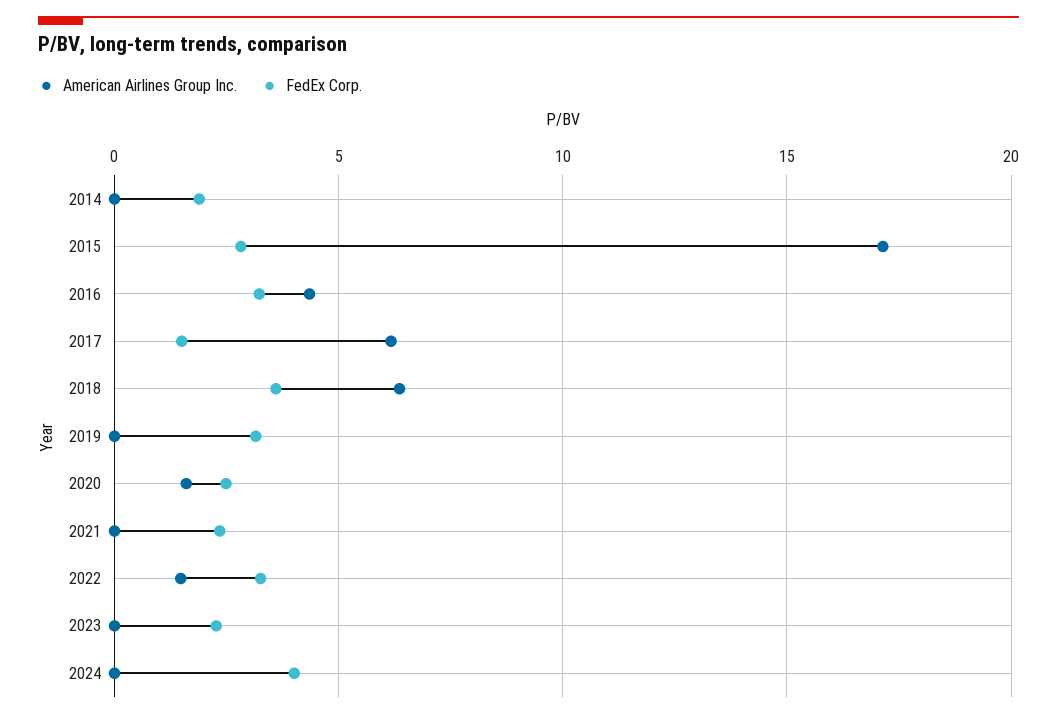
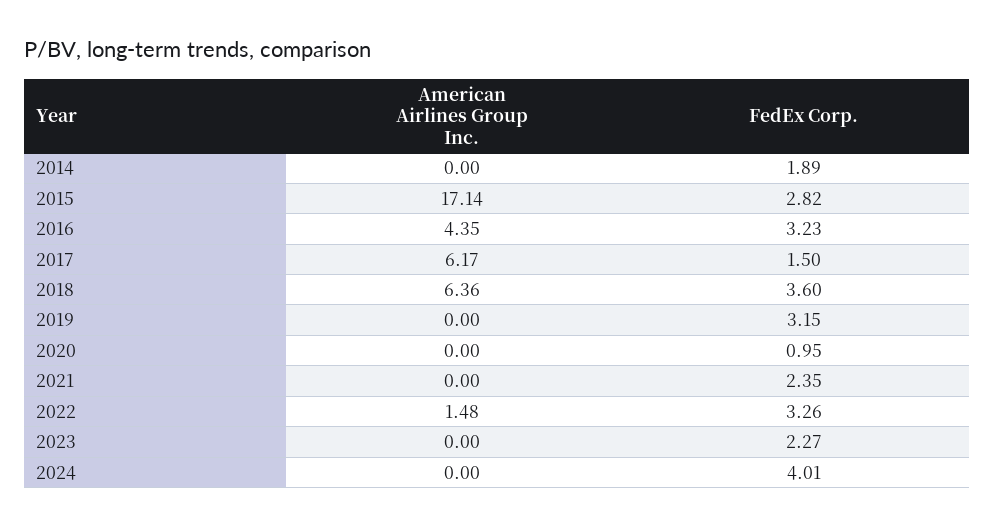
  {
    "American Airlines Group Inc.": {
      "2014": 0,
      "2015": 17.14,
      "2016": 4.35,
      "2017": 6.17,
      "2018": 6.36,
      "2019": 0,
-     "2020": 1.5,
+     "2020": 0,
      "2021": 0,
      "2022": 1.48,
      "2023": 0,
      "2024": 0
    },
    "FedEx Corp.": {
      "2014": 1.89,
      "2015": 2.82,
      "2016": 3.23,
      "2017": 1.5,
      "2018": 3.6,
      "2019": 3.15,
-     "2020": 2.5,
+     "2020": 0.95,
      "2021": 2.35,
      "2022": 3.26,
      "2023": 2.27,
      "2024": 4.01
    }
  }

